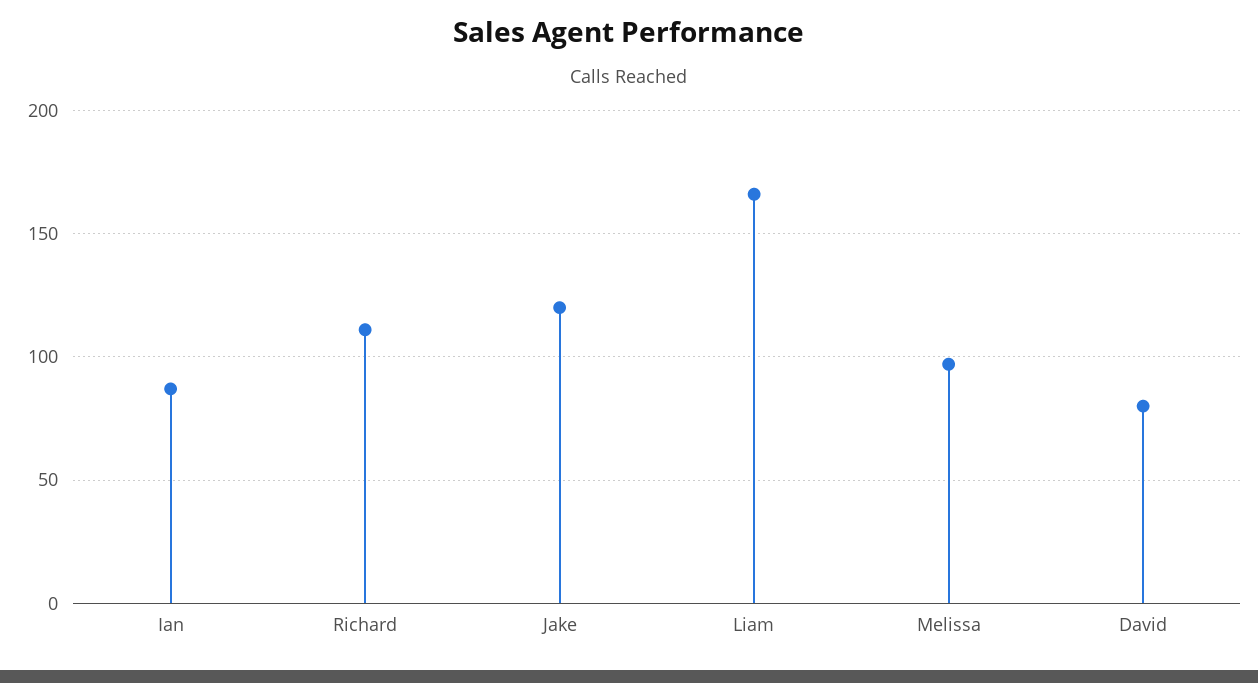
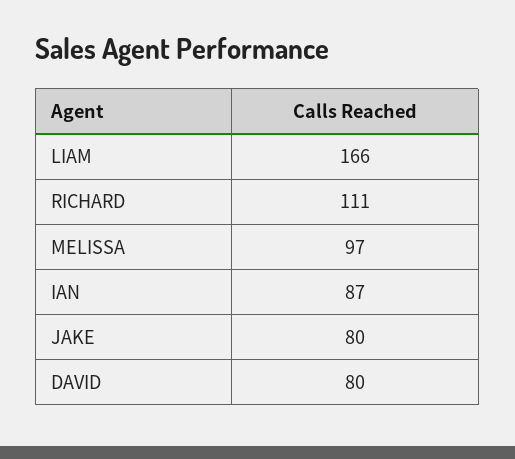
  {
    "Ian": 87,
    "Richard": 111,
-   "Jake": 120,
+   "Jake": 80,
    "Liam": 166,
    "Melissa": 97,
    "David": 80
  }

